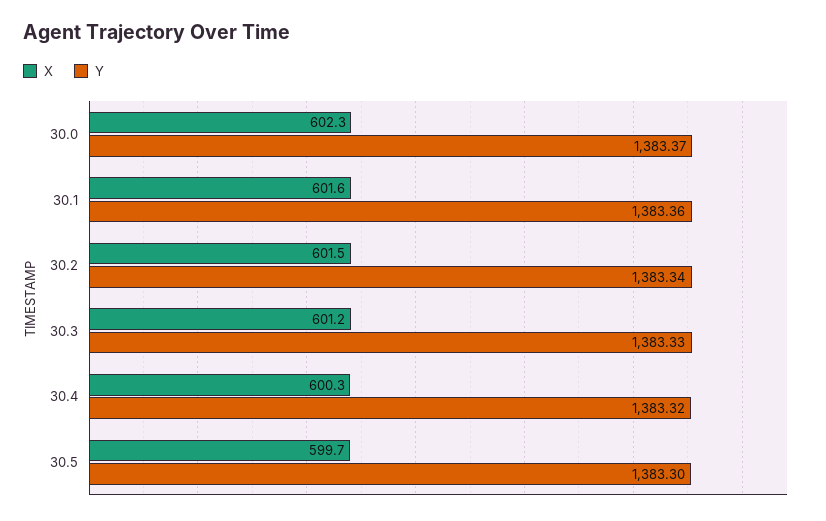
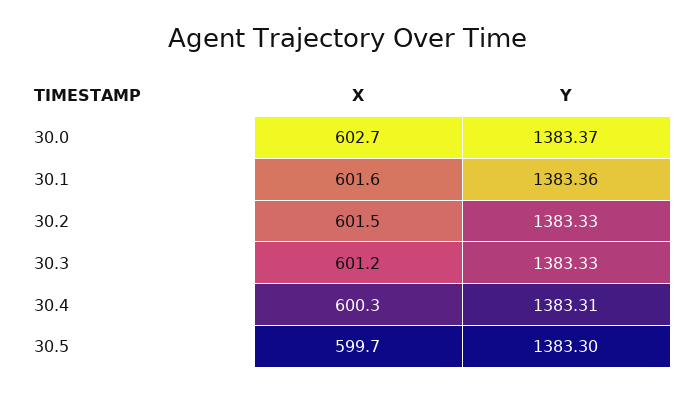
  {
    "X": {
-     "30.0": 602.3,
+     "30.0": 602.7,
      "30.1": 601.6,
      "30.2": 601.5,
      "30.3": 601.2,
      "30.4": 600.3,
      "30.5": 599.7
    },
    "Y": {
      "30.0": 1383.37,
      "30.1": 1383.36,
-     "30.2": 1383.34,
+     "30.2": 1383.33,
      "30.3": 1383.33,
-     "30.4": 1383.32,
+     "30.4": 1383.31,
      "30.5": 1383.3
    }
  }

